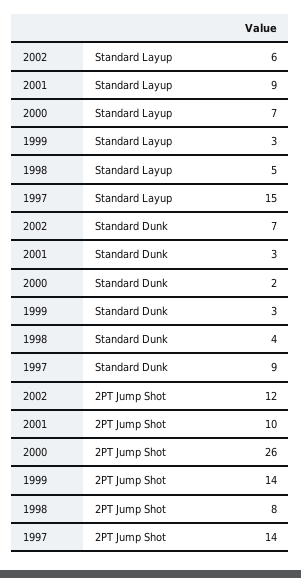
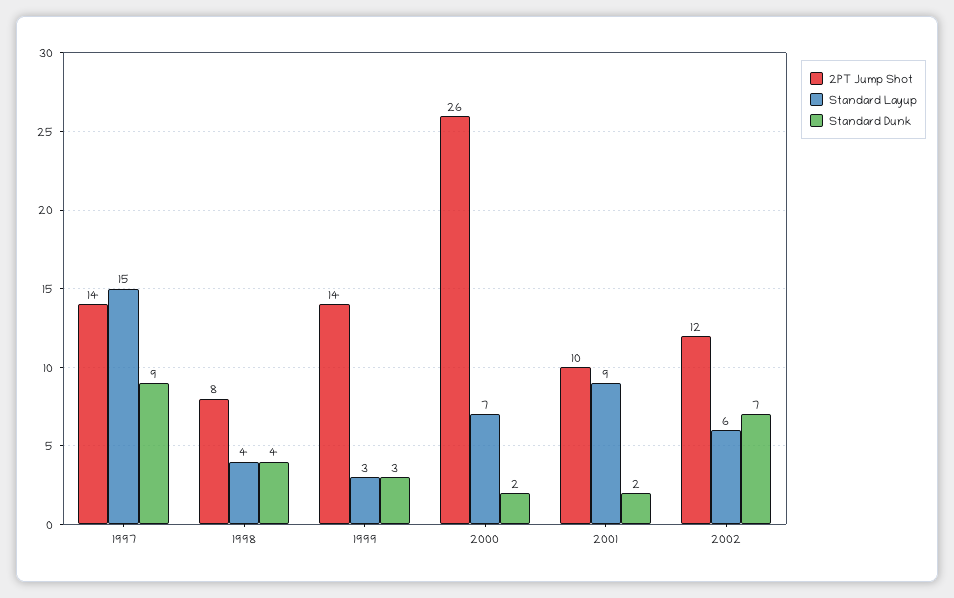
  {
    "Standard Layup": {
      "2002": 6,
      "2001": 9,
      "2000": 7,
      "1999": 3,
-     "1998": 5,
+     "1998": 4,
      "1997": 15
    },
    "Standard Dunk": {
      "2002": 7,
-     "2001": 3,
+     "2001": 2,
      "2000": 2,
      "1999": 3,
      "1998": 4,
      "1997": 9
    },
    "2PT Jump Shot": {
      "2002": 12,
      "2001": 10,
      "2000": 26,
      "1999": 14,
      "1998": 8,
      "1997": 14
    }
  }

